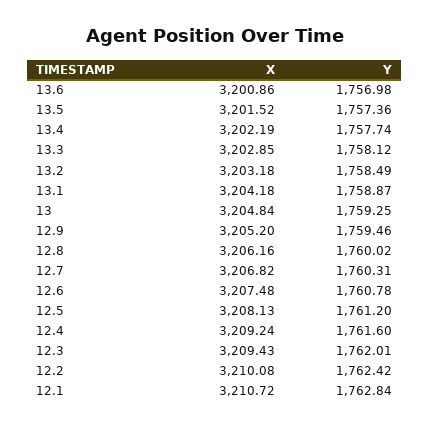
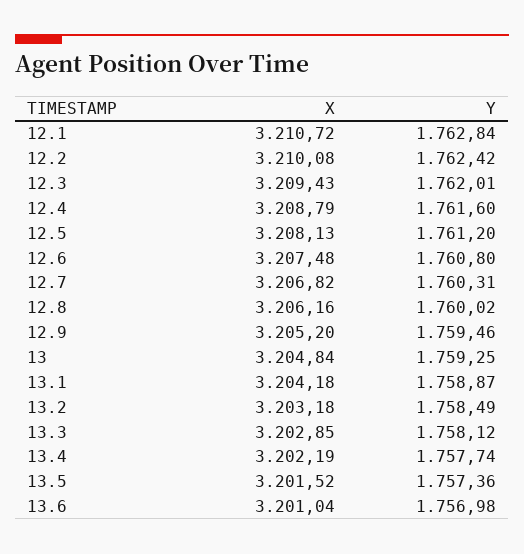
  {
    "X": {
-     "13.6": 3200.86,
+     "13.6": 3201.04,
      "13.5": 3201.52,
      "13.4": 3202.19,
      "13.3": 3202.85,
      "13.2": 3203.18,
      "13.1": 3204.18,
      "13": 3204.84,
      "12.9": 3205.2,
      "12.8": 3206.16,
      "12.7": 3206.82,
      "12.6": 3207.48,
      "12.5": 3208.13,
-     "12.4": 3209.24,
+     "12.4": 3208.79,
      "12.3": 3209.43,
      "12.2": 3210.08,
      "12.1": 3210.72
    },
    "Y": {
      "13.6": 1756.98,
      "13.5": 1757.36,
      "13.4": 1757.74,
      "13.3": 1758.12,
      "13.2": 1758.49,
      "13.1": 1758.87,
      "13": 1759.25,
      "12.9": 1759.46,
      "12.8": 1760.02,
      "12.7": 1760.31,
-     "12.6": 1760.78,
+     "12.6": 1760.8,
      "12.5": 1761.2,
      "12.4": 1761.6,
      "12.3": 1762.01,
      "12.2": 1762.42,
      "12.1": 1762.84
    }
  }

